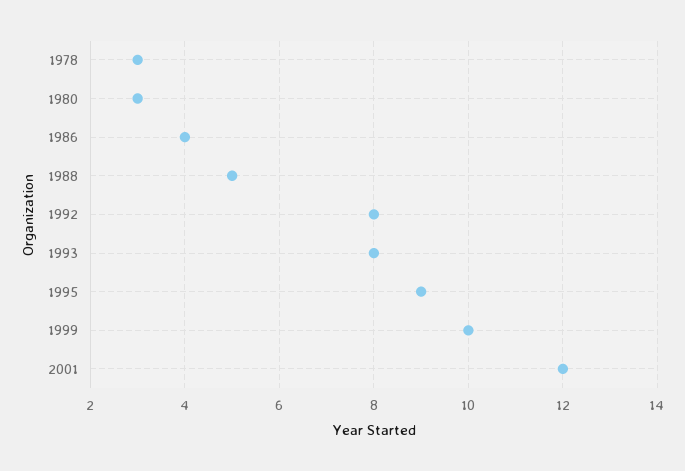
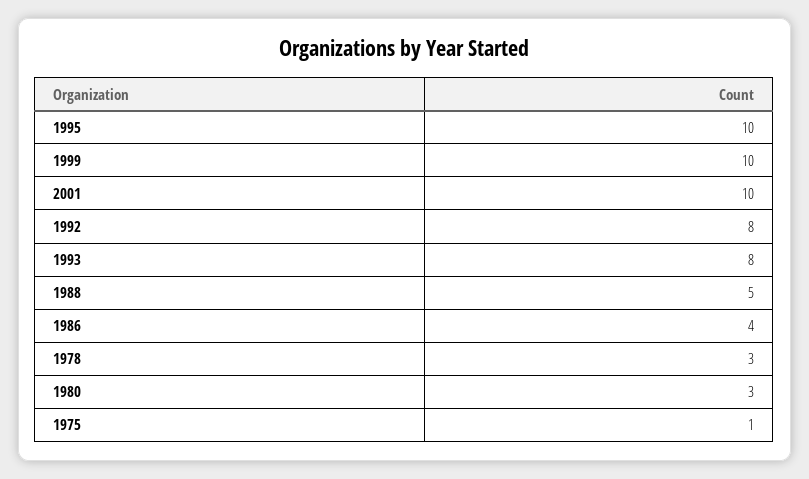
  {
    "1978": 3,
    "1980": 3,
    "1986": 4,
    "1988": 5,
    "1992": 8,
    "1993": 8,
-   "1995": 9,
+   "1995": 10,
    "1999": 10,
-   "2001": 12
+   "2001": 10,
+   "1975": 1
  }

